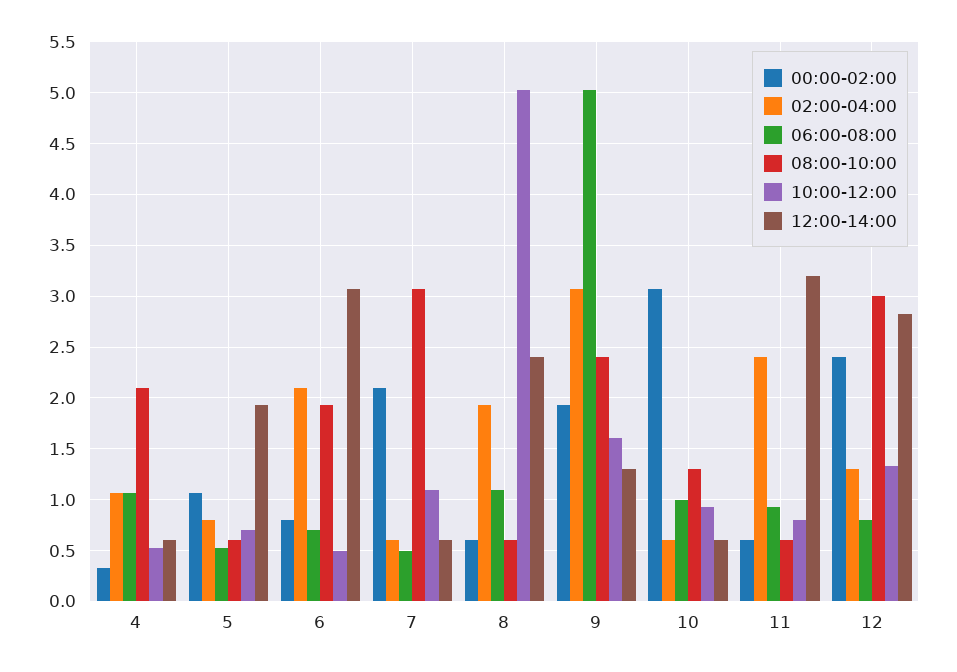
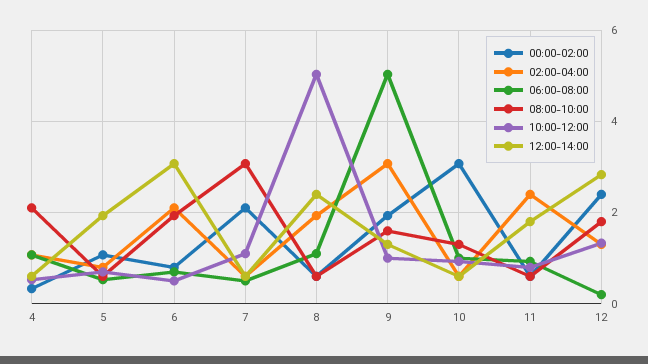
  {
    "00:00-02:00": {
      "4": 0.3,
      "5": 1.1,
      "6": 0.8,
      "7": 2.1,
      "8": 0.6,
      "9": 1.9,
      "10": 3.1,
      "11": 0.6,
      "12": 2.4
    },
    "02:00-04:00": {
      "4": 1.1,
      "5": 0.8,
      "6": 2.1,
      "7": 0.6,
      "8": 1.9,
      "9": 3.1,
      "10": 0.6,
      "11": 2.4,
      "12": 1.3
    },
    "06:00-08:00": {
      "4": 1.1,
      "5": 0.5,
      "6": 0.7,
      "7": 0.5,
      "8": 1.1,
      "9": 5,
      "10": 1,
      "11": 0.9,
-     "12": 0.8
+     "12": 0.2
    },
    "08:00-10:00": {
      "4": 2.1,
      "5": 0.6,
      "6": 1.9,
      "7": 3.1,
      "8": 0.6,
-     "9": 2.4,
+     "9": 1.6,
      "10": 1.3,
      "11": 0.6,
-     "12": 3
+     "12": 1.8
    },
    "10:00-12:00": {
      "4": 0.5,
      "5": 0.7,
      "6": 0.5,
      "7": 1.1,
      "8": 5,
-     "9": 1.6,
+     "9": 1,
      "10": 0.9,
      "11": 0.8,
      "12": 1.3
    },
    "12:00-14:00": {
      "4": 0.6,
      "5": 1.9,
      "6": 3.1,
      "7": 0.6,
      "8": 2.4,
      "9": 1.3,
      "10": 0.6,
-     "11": 3.2,
+     "11": 1.8,
      "12": 2.8
    }
  }

